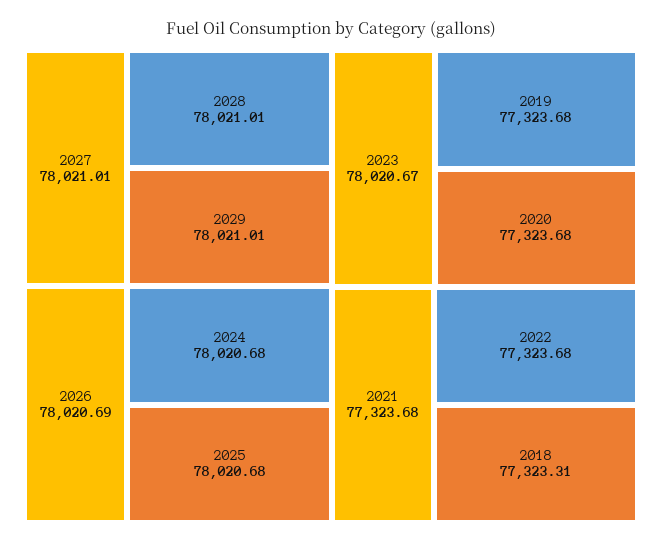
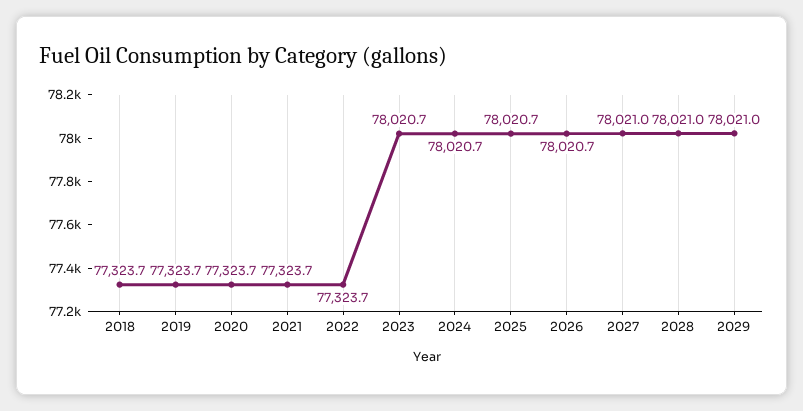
  {
    "2027": 78021.01,
    "2028": 78021.01,
    "2029": 78021.01,
    "2026": 78020.69,
    "2024": 78020.68,
    "2025": 78020.68,
    "2023": 78020.67,
    "2019": 77323.68,
    "2020": 77323.68,
    "2021": 77323.68,
    "2022": 77323.68,
-   "2018": 77323.31
+   "2018": 77323.7
  }

